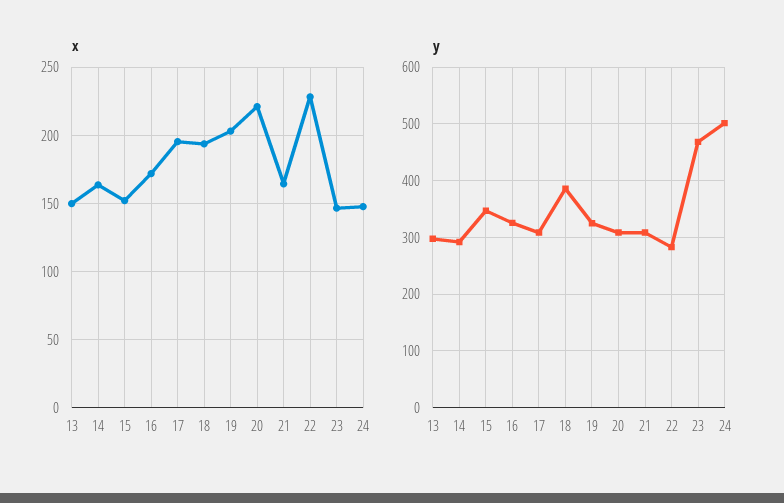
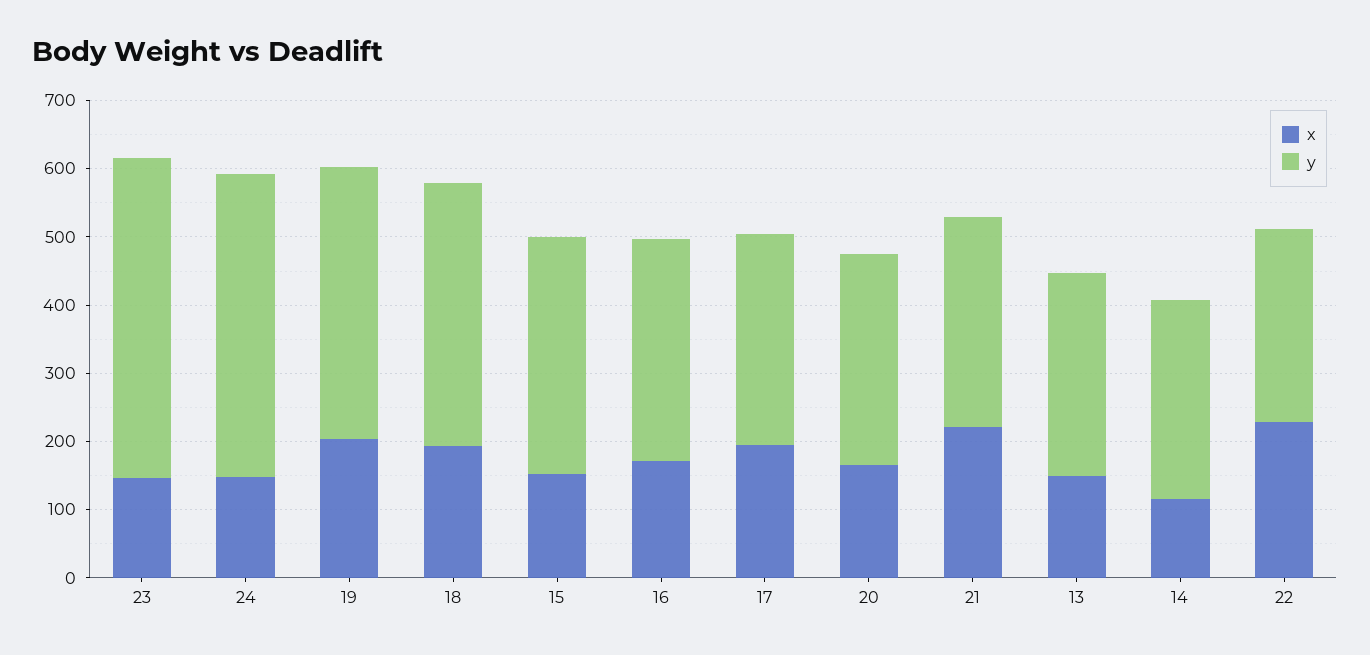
  {
    "x": {
      "13": 150,
-     "14": 165,
+     "14": 120,
      "15": 150,
      "16": 170,
      "17": 195,
      "18": 195,
      "19": 205,
-     "20": 220,
+     "20": 160,
-     "21": 165,
+     "21": 220,
      "22": 230,
      "23": 145,
      "24": 150
    },
    "y": {
      "13": 300,
      "14": 300,
      "15": 340,
      "16": 320,
      "17": 300,
      "18": 380,
-     "19": 320,
+     "19": 400,
      "20": 300,
      "21": 300,
      "22": 280,
      "23": 460,
-     "24": 500
+     "24": 440
    }
  }

